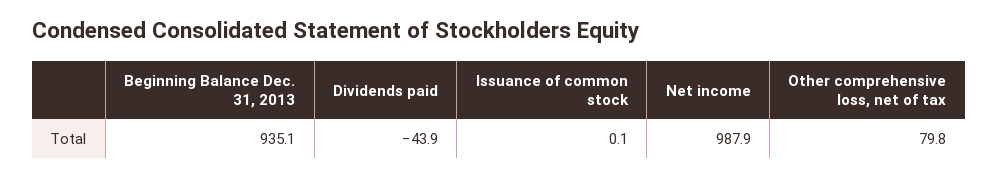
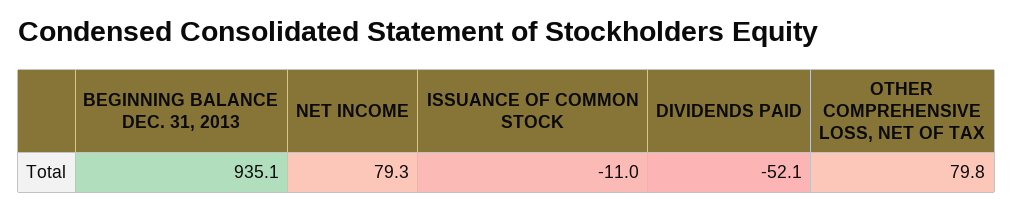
  {
    "Beginning Balance Dec. 31, 2013": 935.1,
-   "Dividends paid": -43.9,
+   "Dividends paid": -52.1,
-   "Issuance of common stock": 0.1,
+   "Issuance of common stock": -11,
-   "Net income": 987.9,
+   "Net income": 79.3,
    "Other comprehensive loss, net of tax": 79.8
  }

